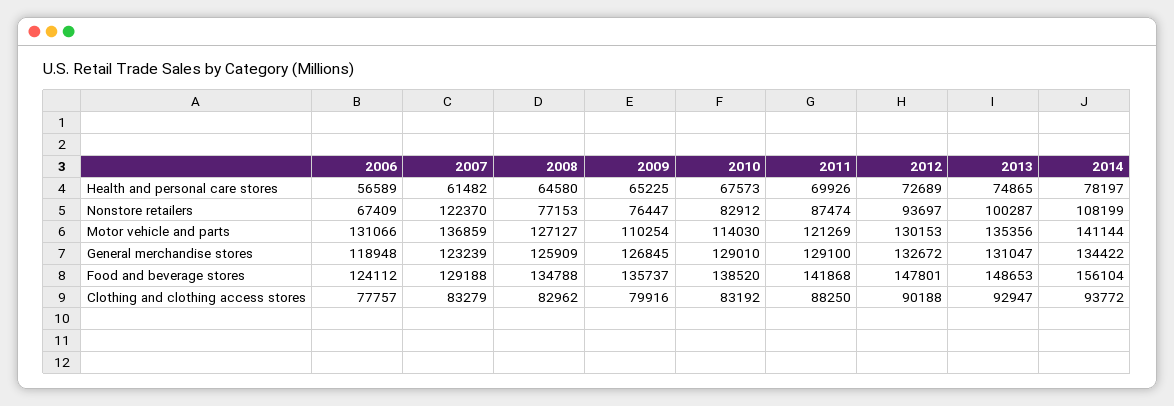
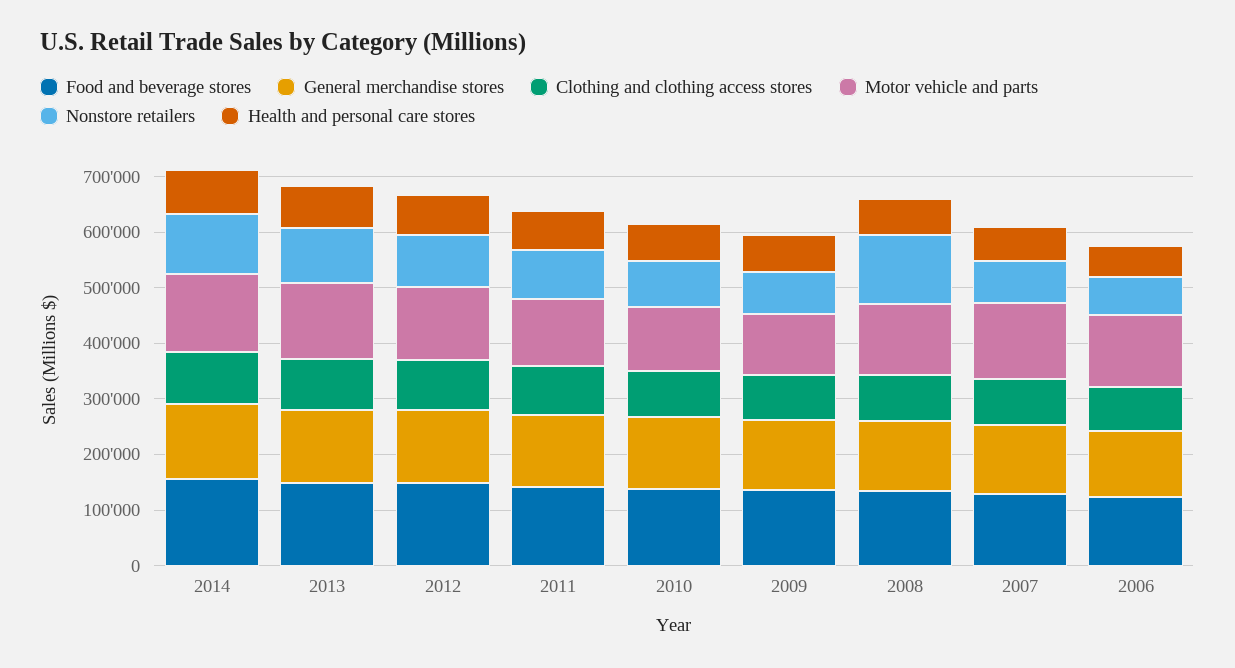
  {
    "Health and personal care stores": {
      "2006": 56589,
      "2007": 61482,
      "2008": 64580,
      "2009": 65225,
      "2010": 67573,
      "2011": 69926,
      "2012": 72689,
      "2013": 74865,
      "2014": 78197
    },
    "Nonstore retailers": {
      "2006": 67409,
-     "2007": 122370,
+     "2007": 80000,
-     "2008": 77153,
+     "2008": 120000,
      "2009": 76447,
      "2010": 82912,
      "2011": 87474,
      "2012": 93697,
      "2013": 100287,
      "2014": 108199
    },
    "Motor vehicle and parts": {
      "2006": 131066,
      "2007": 136859,
      "2008": 127127,
      "2009": 110254,
      "2010": 114030,
      "2011": 121269,
      "2012": 130153,
      "2013": 135356,
      "2014": 141144
    },
    "General merchandise stores": {
      "2006": 118948,
      "2007": 123239,
      "2008": 125909,
      "2009": 126845,
      "2010": 129010,
      "2011": 129100,
      "2012": 132672,
      "2013": 131047,
      "2014": 134422
    },
    "Food and beverage stores": {
      "2006": 124112,
      "2007": 129188,
      "2008": 134788,
      "2009": 135737,
      "2010": 138520,
      "2011": 141868,
      "2012": 147801,
      "2013": 148653,
      "2014": 156104
    },
    "Clothing and clothing access stores": {
      "2006": 77757,
      "2007": 83279,
      "2008": 82962,
      "2009": 79916,
      "2010": 83192,
      "2011": 88250,
      "2012": 90188,
      "2013": 92947,
      "2014": 93772
    }
  }

